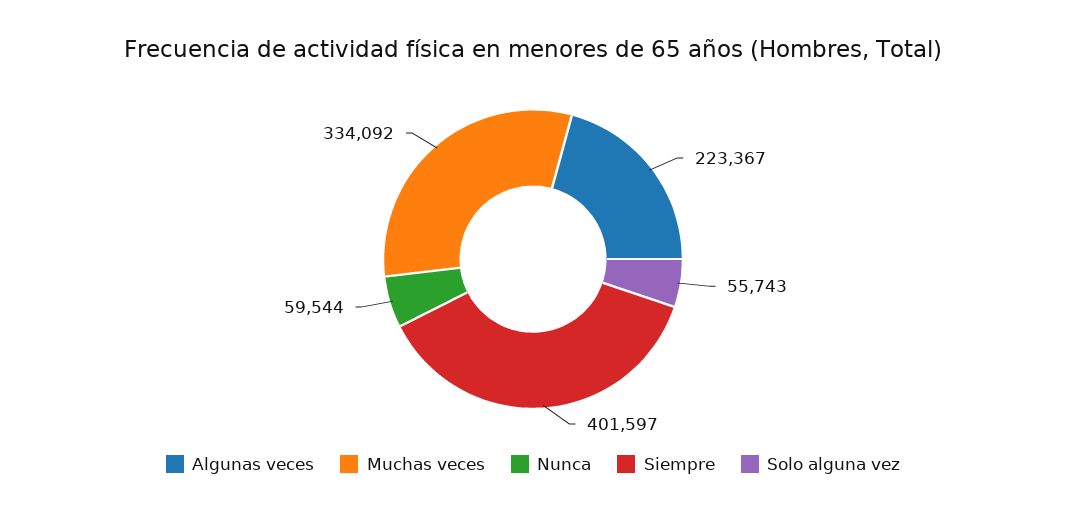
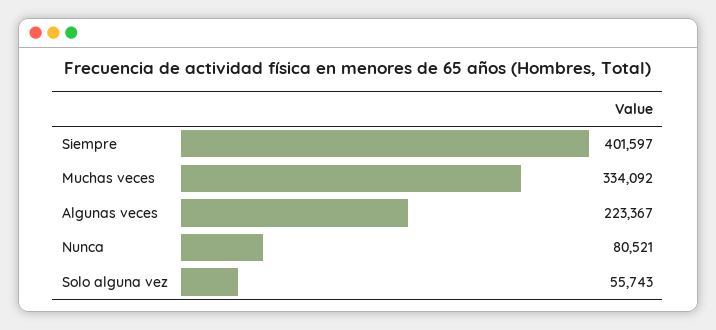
  {
    "Algunas veces": 223367,
    "Muchas veces": 334092,
-   "Nunca": 59544,
+   "Nunca": 80521,
    "Siempre": 401597,
    "Solo alguna vez": 55743
  }

